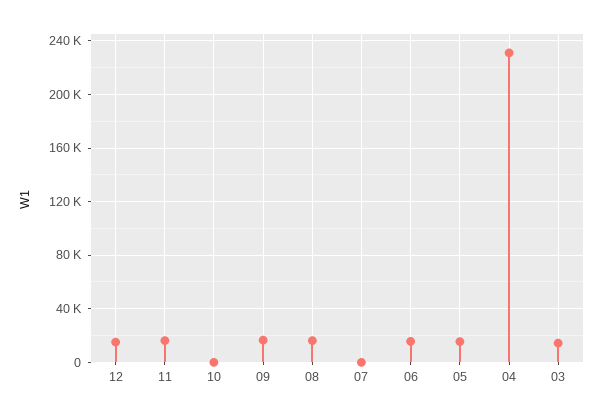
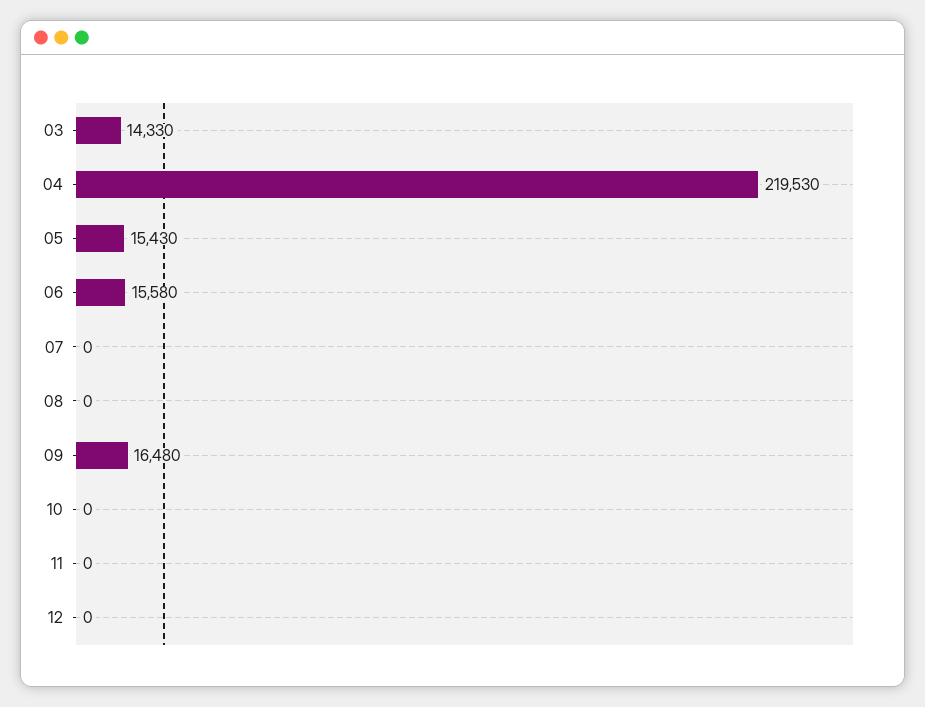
  {
-   "12": 15000,
+   "12": 0,
-   "11": 15000,
+   "11": 0,
    "10": 0,
    "09": 16480,
-   "08": 15000,
+   "08": 0,
    "07": 0,
    "06": 15580,
    "05": 15430,
-   "04": 230000,
+   "04": 219530,
    "03": 14330
  }

